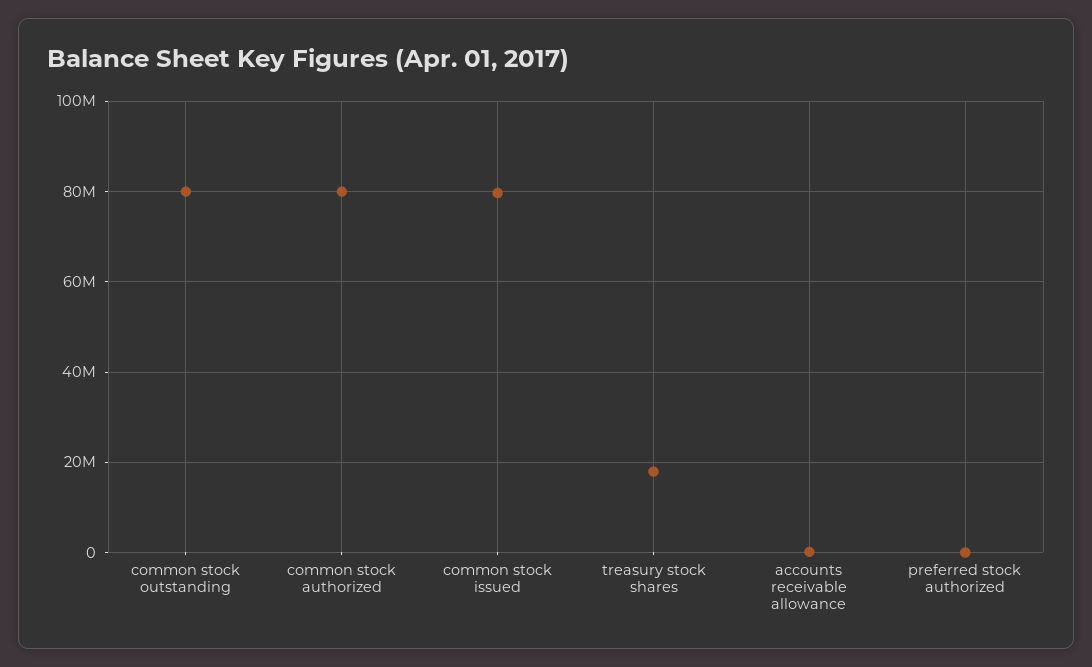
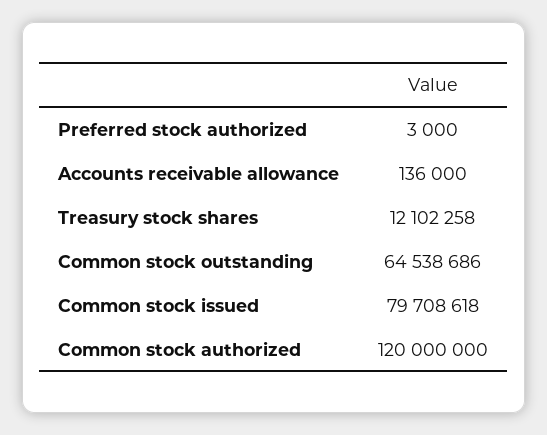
  {
-   "common stock outstanding": 80000000,
+   "common stock outstanding": 64538686,
-   "common stock authorized": 80000000,
+   "common stock authorized": 120000000,
    "common stock issued": 79708618,
-   "treasury stock shares": 18000000,
+   "treasury stock shares": 12102258,
    "accounts receivable allowance": 136000,
    "preferred stock authorized": 3000
  }

